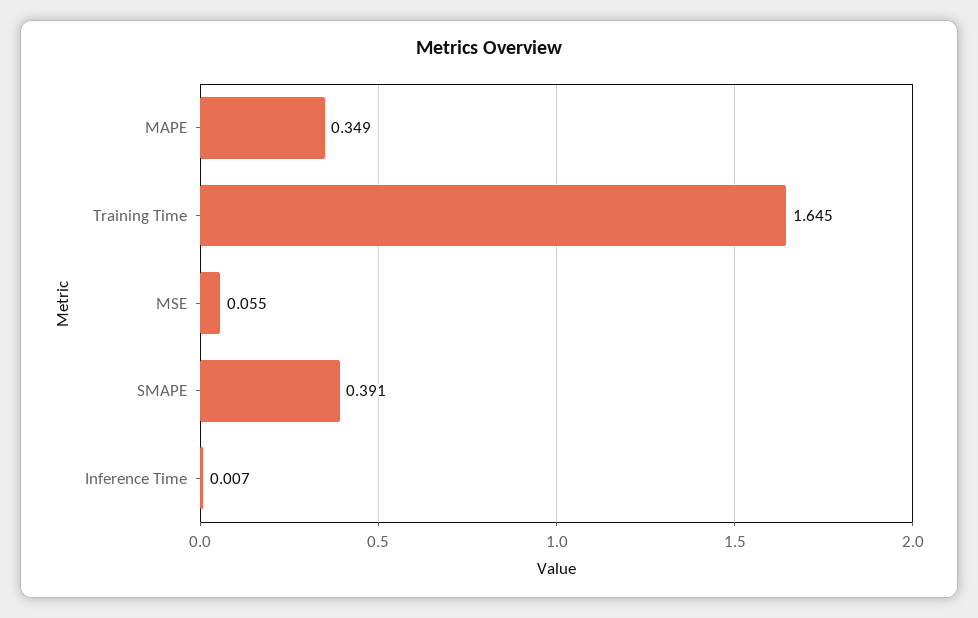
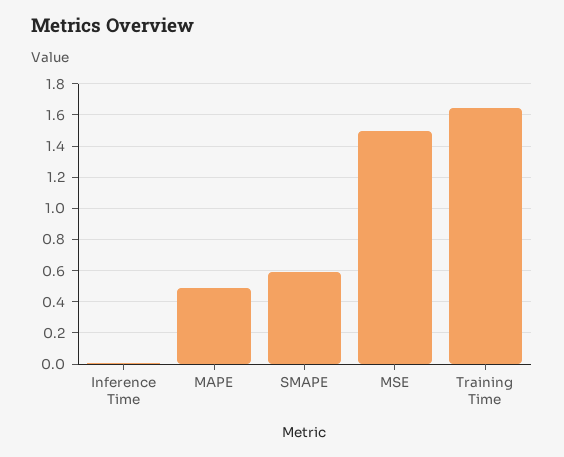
  {
-   "MAPE": 0.349,
+   "MAPE": 0.5,
    "Training Time": 1.645,
-   "MSE": 0.055,
+   "MSE": 1.5,
-   "SMAPE": 0.391,
+   "SMAPE": 0.6,
    "Inference Time": 0.007
  }

